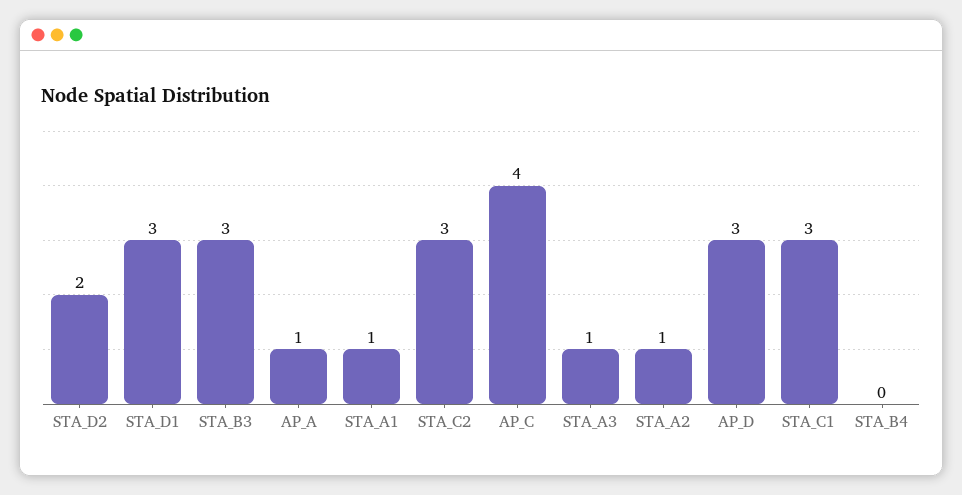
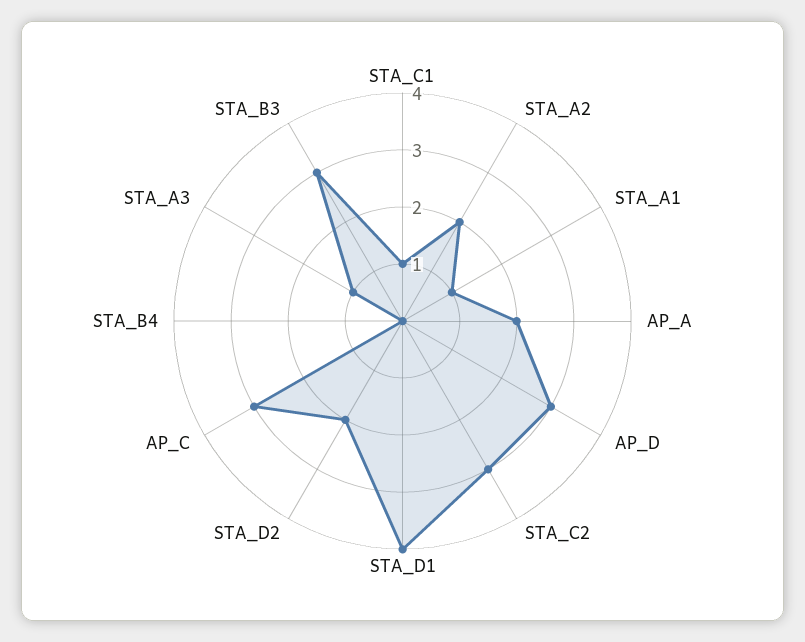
  {
    "STA_D2": 2,
-   "STA_D1": 3,
+   "STA_D1": 4,
    "STA_B3": 3,
-   "AP_A": 1,
+   "AP_A": 2,
    "STA_A1": 1,
    "STA_C2": 3,
-   "AP_C": 4,
+   "AP_C": 3,
    "STA_A3": 1,
-   "STA_A2": 1,
+   "STA_A2": 2,
    "AP_D": 3,
-   "STA_C1": 3,
+   "STA_C1": 1,
    "STA_B4": 0
  }

